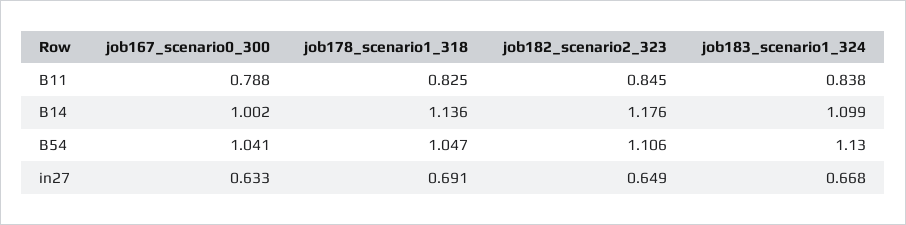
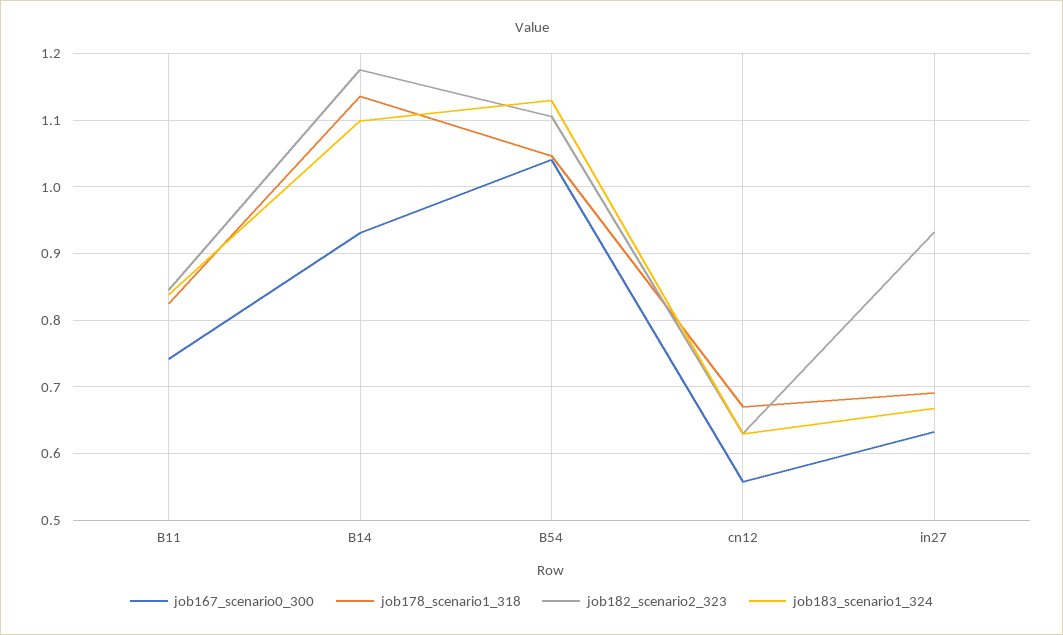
  {
    "job167_scenario0_300": {
-     "B11": 0.788,
+     "B11": 0.74,
-     "B14": 1.002,
+     "B14": 0.93,
      "B54": 1.041,
-     "in27": 0.633
+     "in27": 0.633,
+     "cn12": 0.56
    },
    "job178_scenario1_318": {
      "B11": 0.825,
      "B14": 1.136,
      "B54": 1.047,
-     "in27": 0.691
+     "in27": 0.691,
+     "cn12": 0.67
    },
    "job182_scenario2_323": {
      "B11": 0.845,
      "B14": 1.176,
      "B54": 1.106,
-     "in27": 0.649
+     "in27": 0.93,
+     "cn12": 0.63
    },
    "job183_scenario1_324": {
      "B11": 0.838,
      "B14": 1.099,
      "B54": 1.13,
-     "in27": 0.668
+     "in27": 0.668,
+     "cn12": 0.63
    }
  }

